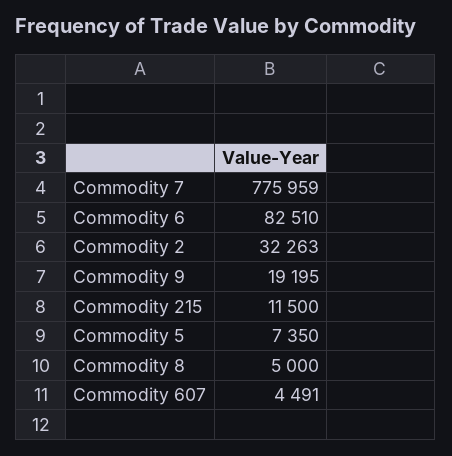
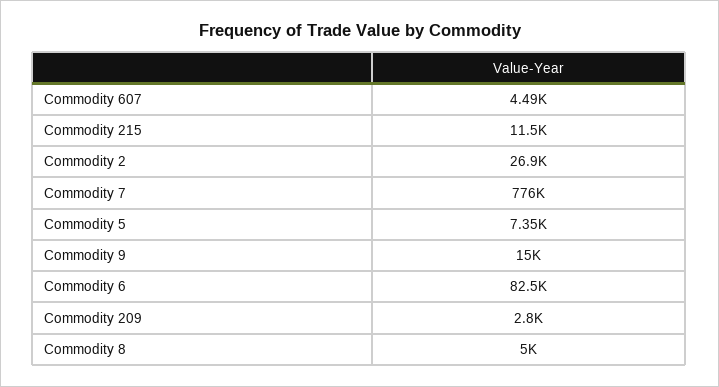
  {
    "Commodity 7": 775959,
    "Commodity 6": 82510,
-   "Commodity 2": 32263,
+   "Commodity 2": 26900,
-   "Commodity 9": 19195,
+   "Commodity 9": 15000,
    "Commodity 215": 11500,
    "Commodity 5": 7350,
    "Commodity 8": 5000,
-   "Commodity 607": 4491
+   "Commodity 607": 4491,
+   "Commodity 209": 2800
  }

